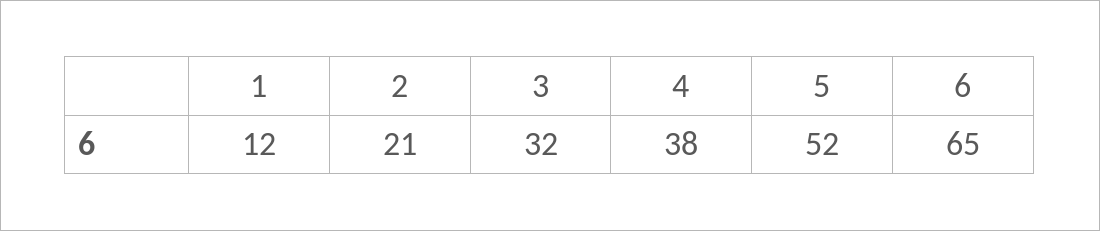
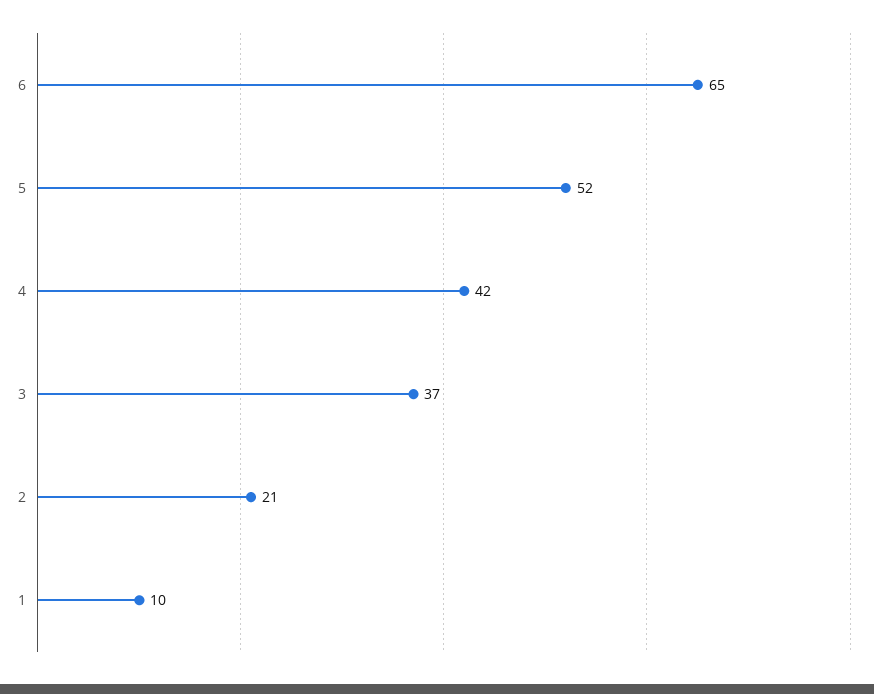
  {
-   "1": 12,
+   "1": 10,
    "2": 21,
-   "3": 32,
+   "3": 37,
-   "4": 38,
+   "4": 42,
    "5": 52,
    "6": 65
  }

